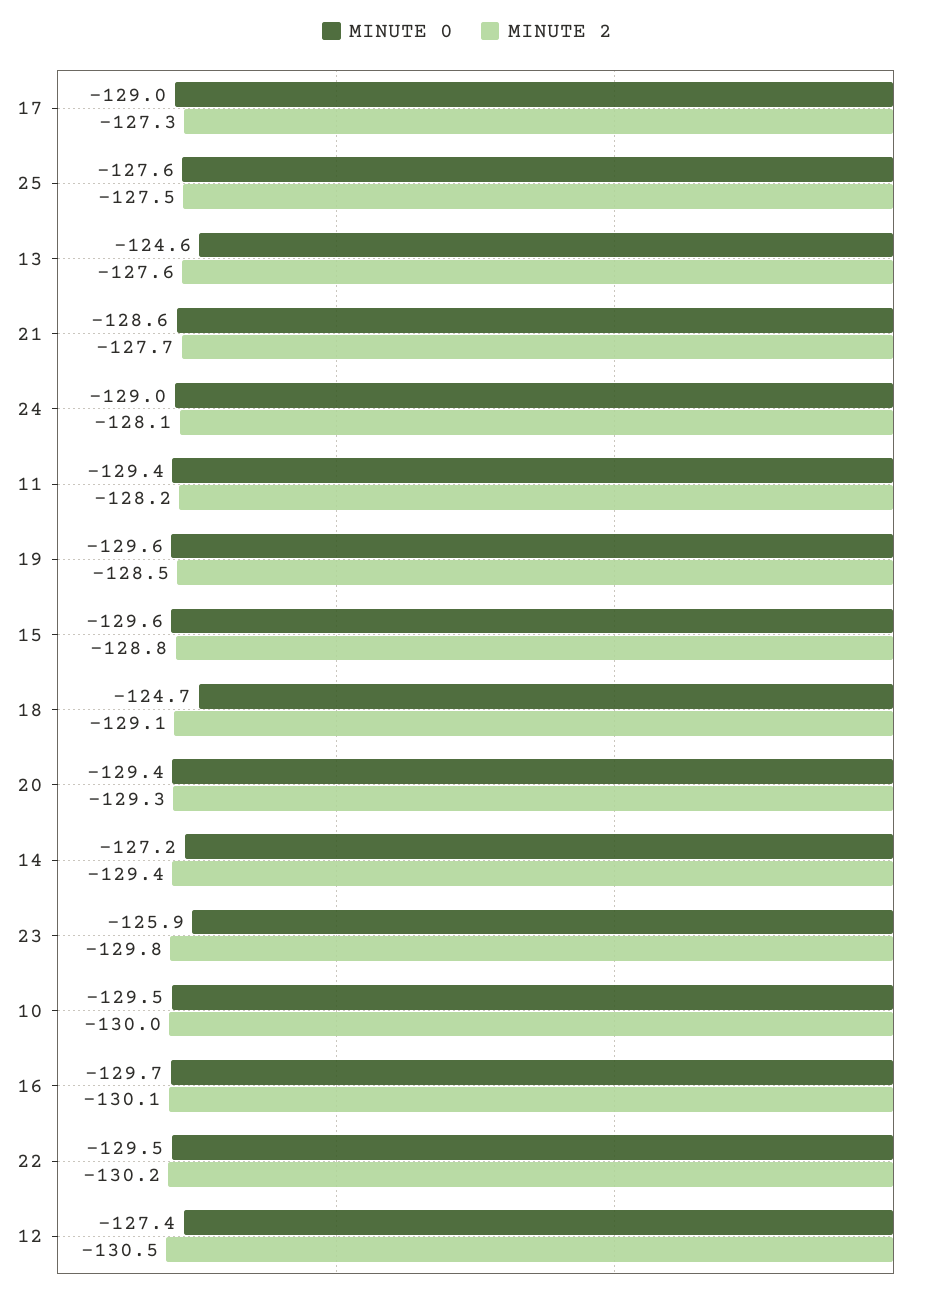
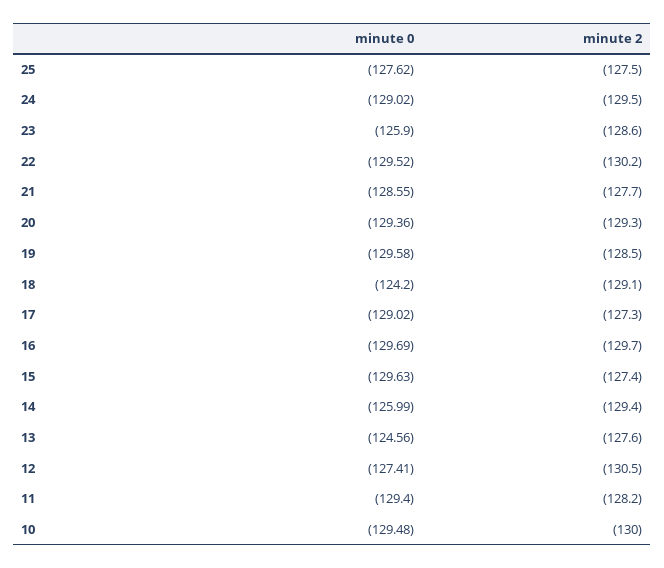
  {
    "MINUTE 0": {
      "17": -129.02,
      "25": -127.62,
      "13": -124.56,
      "21": -128.55,
      "24": -129.02,
      "11": -129.4,
      "19": -129.58,
      "15": -129.63,
-     "18": -124.7,
+     "18": -124.2,
      "20": -129.36,
-     "14": -127.2,
+     "14": -125.99,
      "23": -125.9,
      "10": -129.48,
      "16": -129.69,
      "22": -129.52,
      "12": -127.41
    },
    "MINUTE 2": {
      "17": -127.3,
      "25": -127.5,
      "13": -127.6,
      "21": -127.7,
-     "24": -128.1,
+     "24": -129.5,
      "11": -128.2,
      "19": -128.5,
-     "15": -128.8,
+     "15": -127.4,
      "18": -129.1,
      "20": -129.3,
      "14": -129.4,
-     "23": -129.8,
+     "23": -128.6,
      "10": -130,
-     "16": -130.1,
+     "16": -129.7,
      "22": -130.2,
      "12": -130.5
    }
  }

